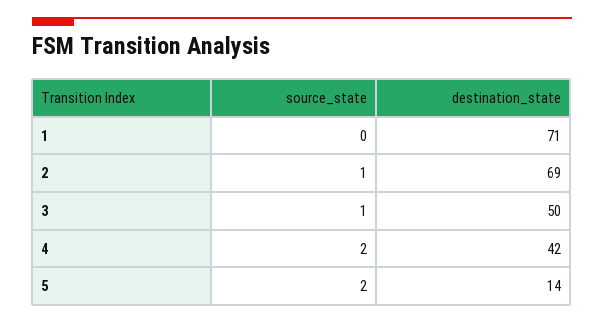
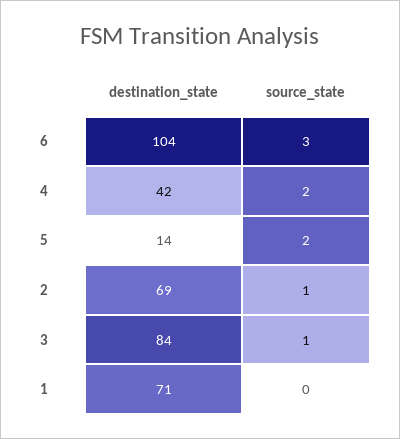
  {
    "source_state": {
      "1": 0,
      "2": 1,
      "3": 1,
      "4": 2,
-     "5": 2
+     "5": 2,
+     "6": 3
    },
    "destination_state": {
      "1": 71,
      "2": 69,
-     "3": 50,
+     "3": 84,
      "4": 42,
-     "5": 14
+     "5": 14,
+     "6": 104
    }
  }

